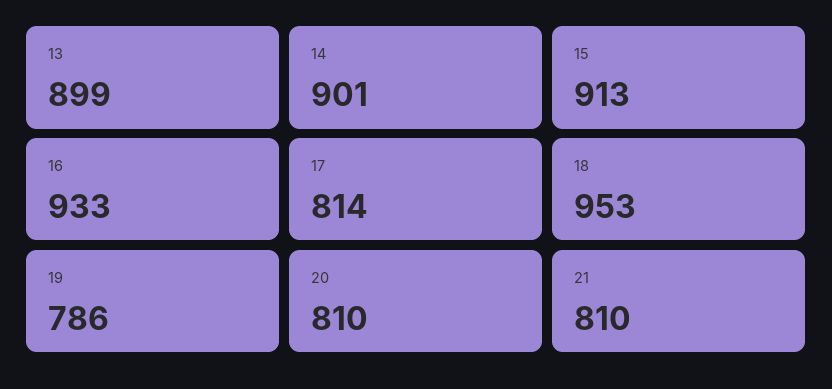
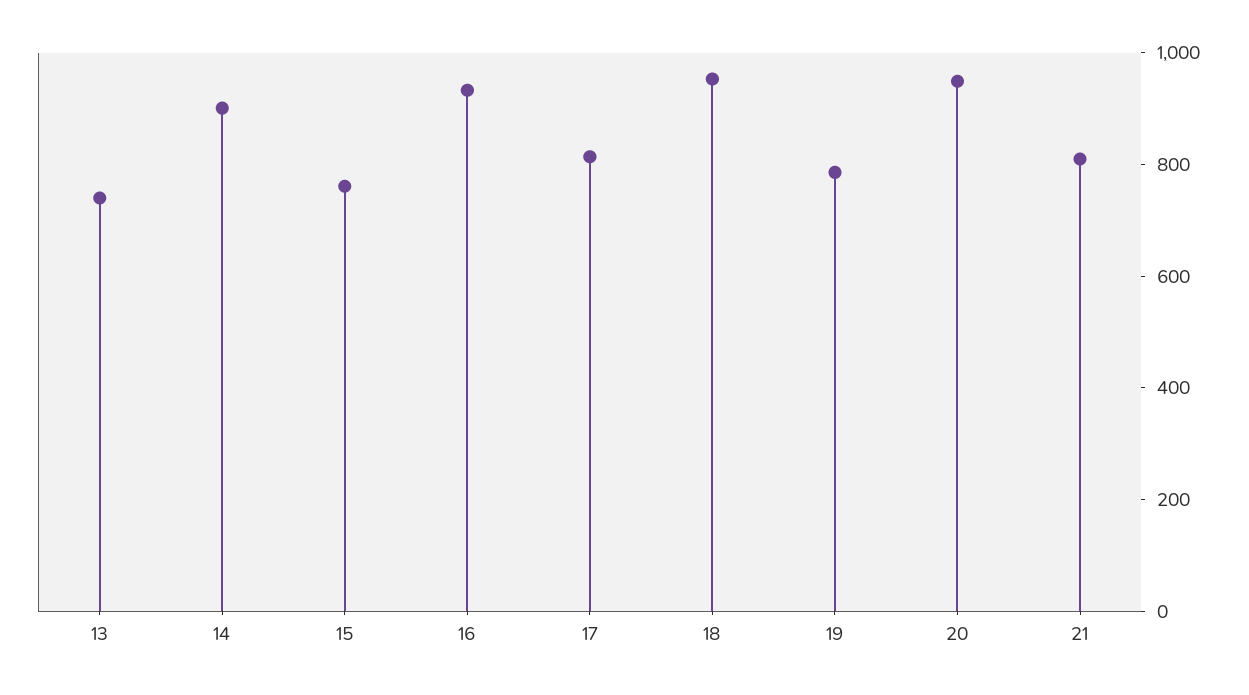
  {
-   "13": 899,
+   "13": 750,
    "14": 901,
-   "15": 913,
+   "15": 750,
    "16": 933,
    "17": 814,
    "18": 953,
    "19": 786,
-   "20": 810,
+   "20": 950,
    "21": 810
  }

